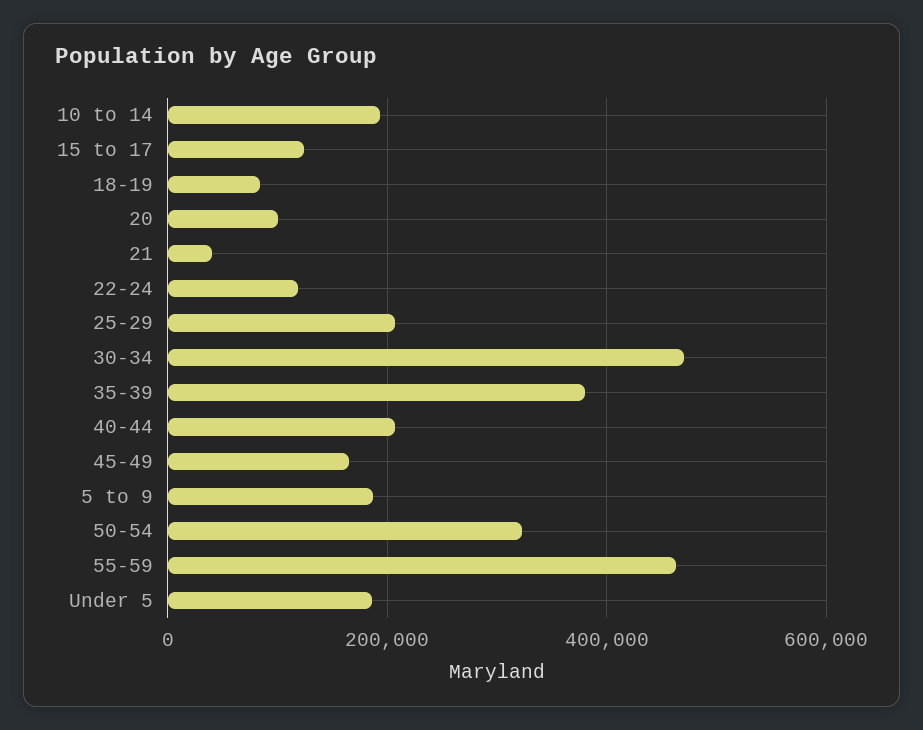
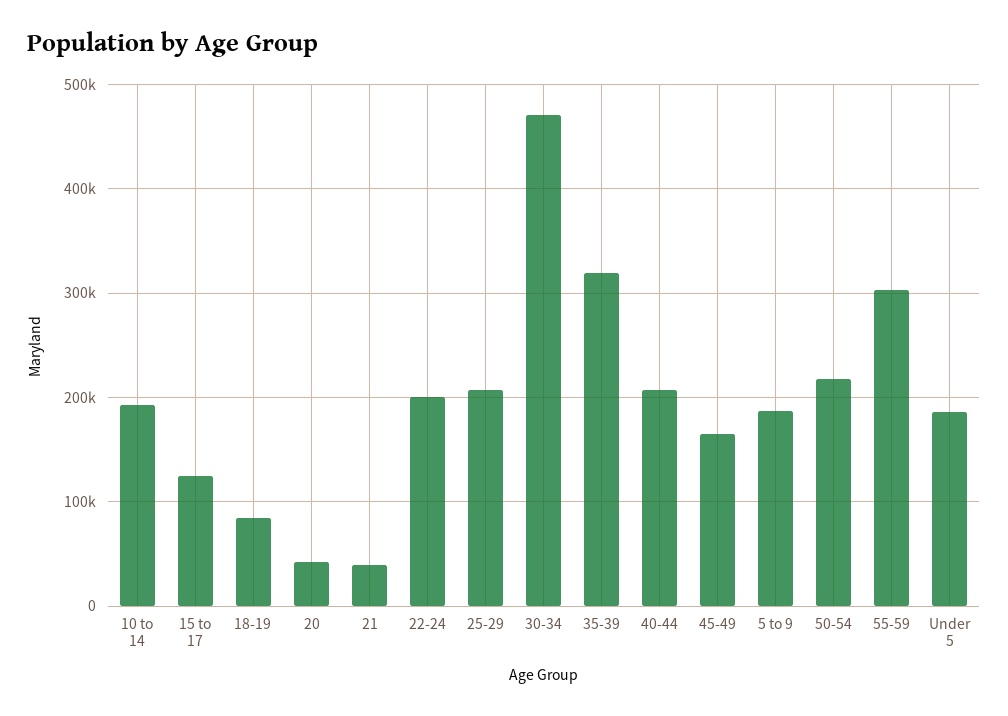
  {
    "10 to 14": 190000,
    "15 to 17": 120000,
    "18-19": 80000,
-   "20": 100000,
+   "20": 40000,
    "21": 40000,
-   "22-24": 120000,
+   "22-24": 200000,
    "25-29": 210000,
    "30-34": 470000,
-   "35-39": 380000,
+   "35-39": 320000,
    "40-44": 210000,
    "45-49": 160000,
    "5 to 9": 190000,
-   "50-54": 320000,
+   "50-54": 220000,
-   "55-59": 460000,
+   "55-59": 300000,
    "Under 5": 190000
  }

